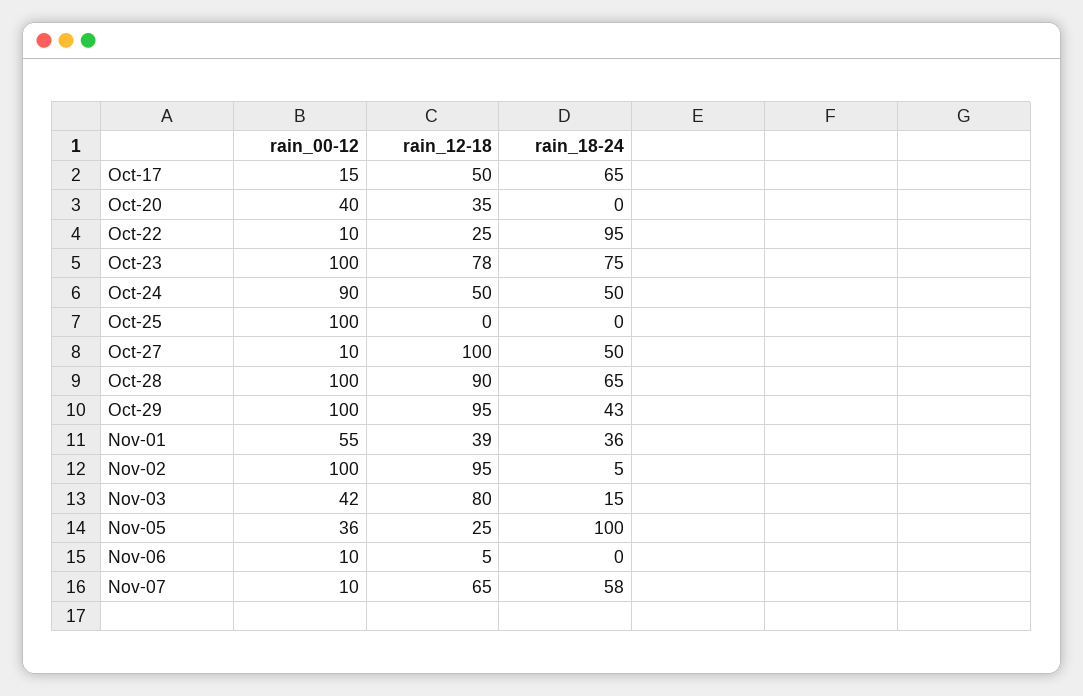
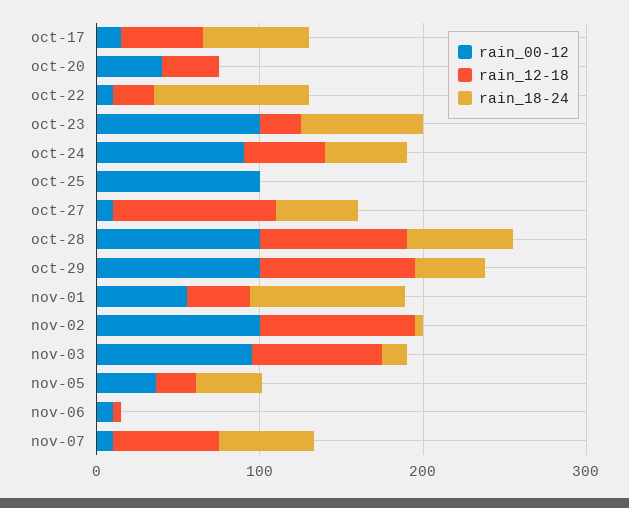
  {
    "rain_00-12": {
      "Oct-17": 15,
      "Oct-20": 40,
      "Oct-22": 10,
      "Oct-23": 100,
      "Oct-24": 90,
      "Oct-25": 100,
      "Oct-27": 10,
      "Oct-28": 100,
      "Oct-29": 100,
      "Nov-01": 55,
      "Nov-02": 100,
-     "Nov-03": 42,
+     "Nov-03": 100,
      "Nov-05": 36,
      "Nov-06": 10,
      "Nov-07": 10
    },
    "rain_12-18": {
      "Oct-17": 50,
      "Oct-20": 35,
      "Oct-22": 25,
-     "Oct-23": 78,
+     "Oct-23": 20,
      "Oct-24": 50,
      "Oct-25": 0,
      "Oct-27": 100,
      "Oct-28": 90,
      "Oct-29": 95,
      "Nov-01": 39,
      "Nov-02": 95,
      "Nov-03": 80,
      "Nov-05": 25,
      "Nov-06": 5,
      "Nov-07": 65
    },
    "rain_18-24": {
      "Oct-17": 65,
      "Oct-20": 0,
      "Oct-22": 95,
      "Oct-23": 75,
      "Oct-24": 50,
      "Oct-25": 0,
      "Oct-27": 50,
      "Oct-28": 65,
      "Oct-29": 43,
-     "Nov-01": 36,
+     "Nov-01": 100,
      "Nov-02": 5,
      "Nov-03": 15,
-     "Nov-05": 100,
+     "Nov-05": 40,
      "Nov-06": 0,
      "Nov-07": 58
    }
  }

